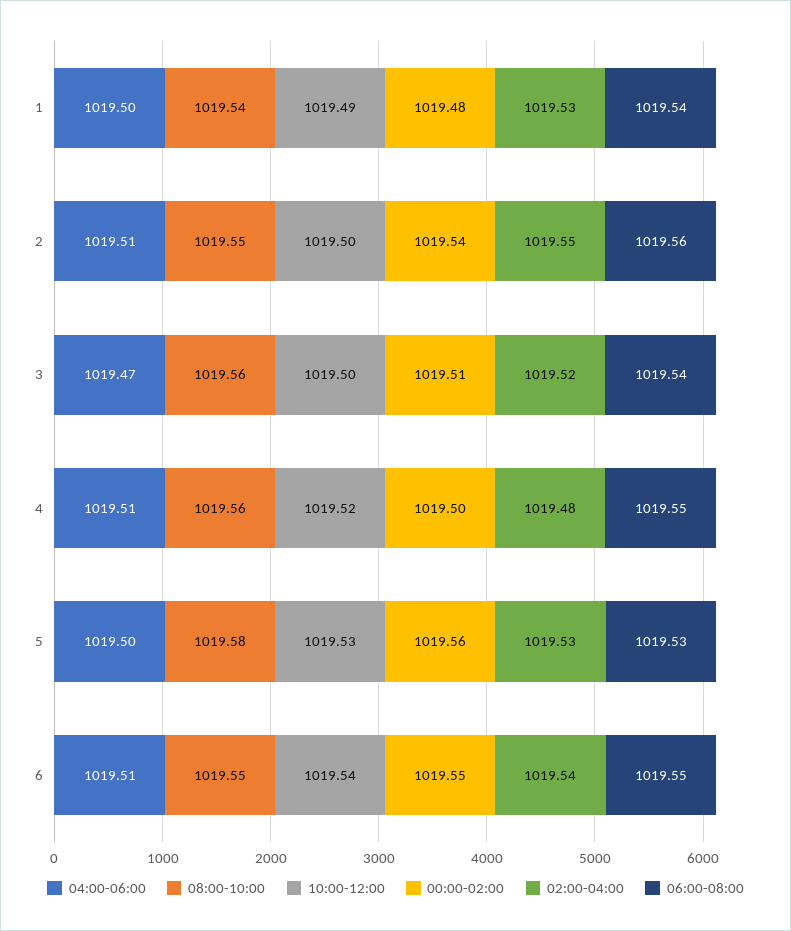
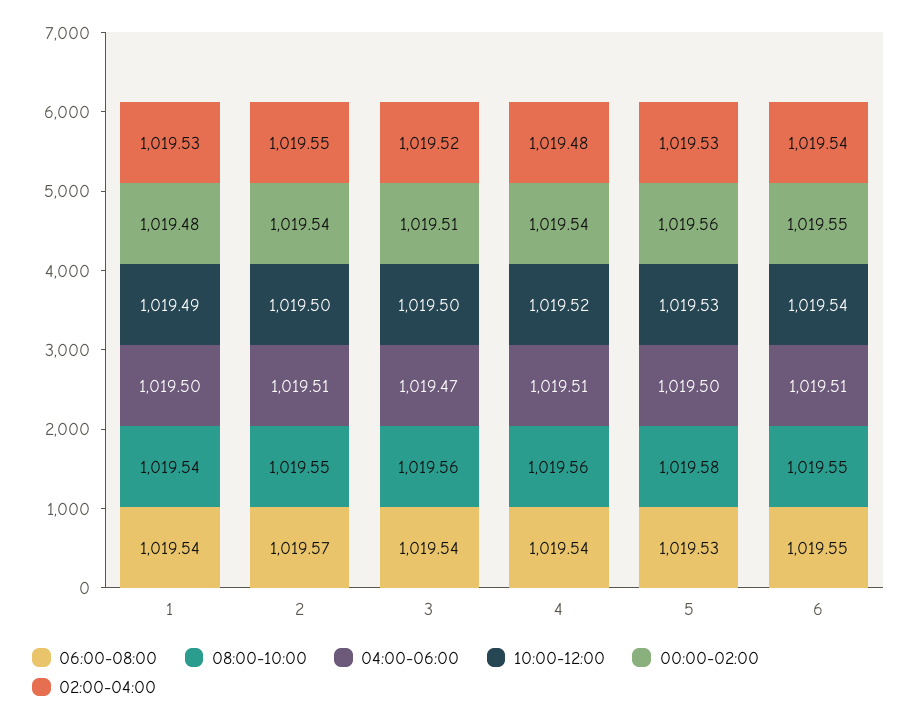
  {
    "04:00-06:00": {
      "1": 1019.5,
      "2": 1019.51,
      "3": 1019.47,
      "4": 1019.51,
      "5": 1019.5,
      "6": 1019.51
    },
    "08:00-10:00": {
      "1": 1019.54,
      "2": 1019.55,
      "3": 1019.56,
      "4": 1019.56,
      "5": 1019.58,
      "6": 1019.55
    },
    "10:00-12:00": {
      "1": 1019.49,
      "2": 1019.5,
      "3": 1019.5,
      "4": 1019.52,
      "5": 1019.53,
      "6": 1019.54
    },
    "00:00-02:00": {
      "1": 1019.48,
      "2": 1019.54,
      "3": 1019.51,
-     "4": 1019.5,
+     "4": 1019.54,
      "5": 1019.56,
      "6": 1019.55
    },
    "02:00-04:00": {
      "1": 1019.53,
      "2": 1019.55,
      "3": 1019.52,
      "4": 1019.48,
      "5": 1019.53,
      "6": 1019.54
    },
    "06:00-08:00": {
      "1": 1019.54,
-     "2": 1019.56,
+     "2": 1019.57,
      "3": 1019.54,
-     "4": 1019.55,
+     "4": 1019.54,
      "5": 1019.53,
      "6": 1019.55
    }
  }

